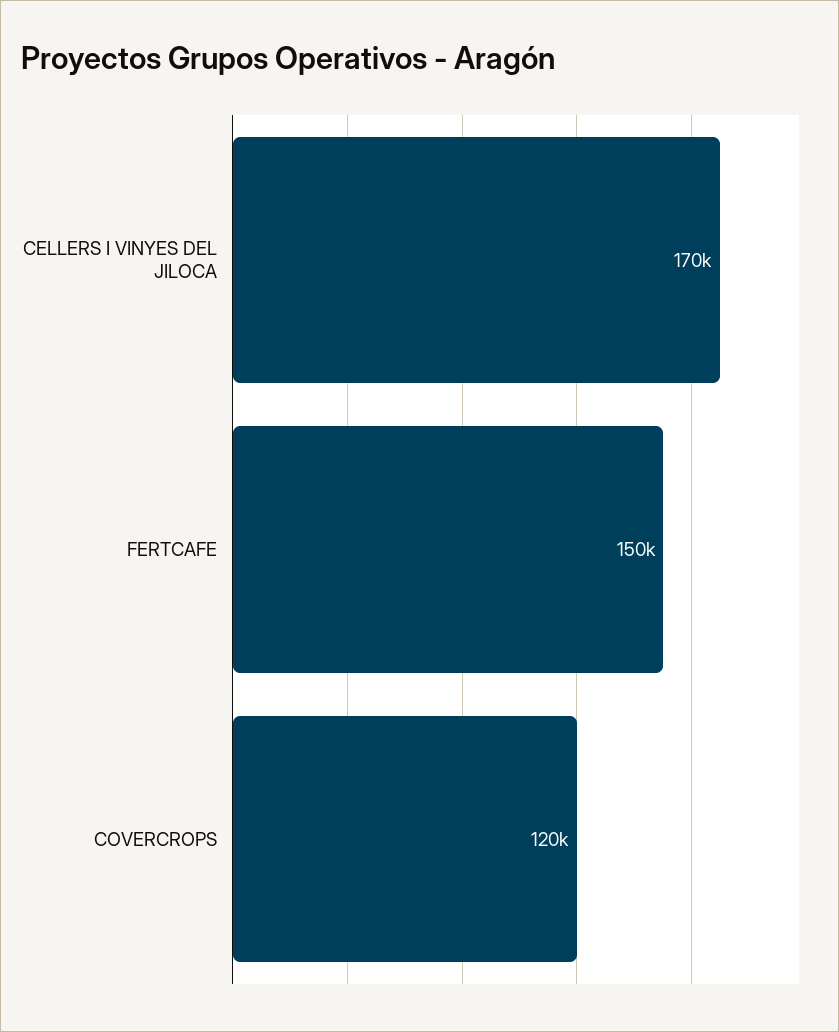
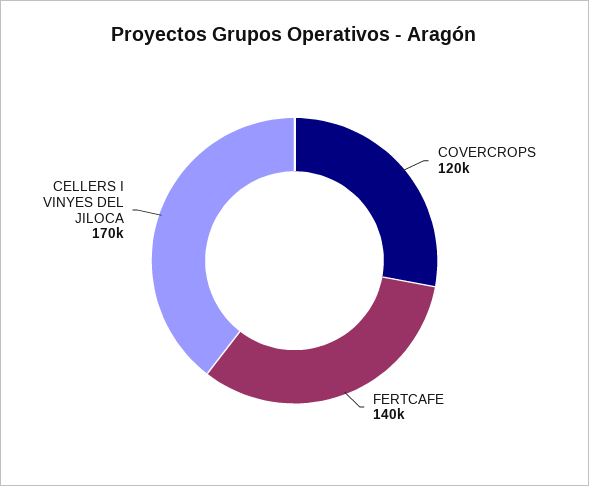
  {
    "CELLERS I VINYES DEL JILOCA": 170000,
-   "FERTCAFE": 150000,
+   "FERTCAFE": 140000,
    "COVERCROPS": 120000
  }

